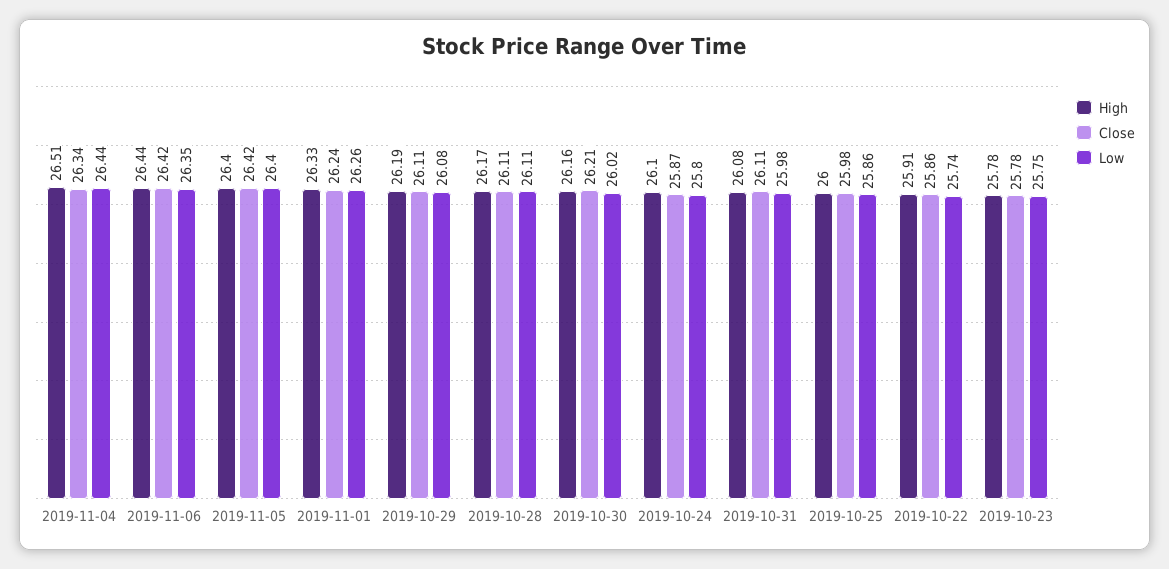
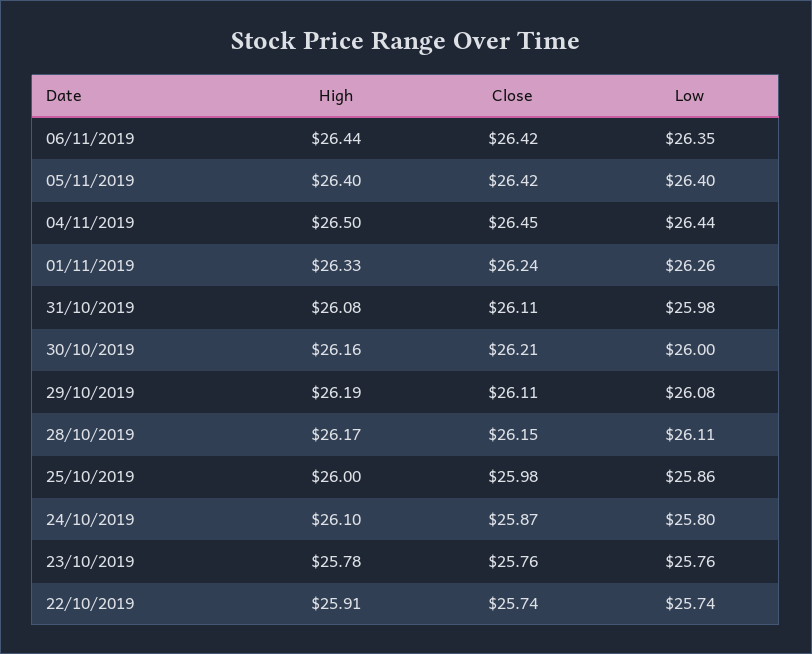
  {
    "High": {
-     "2019-11-04": 26.51,
+     "2019-11-04": 26.5,
      "2019-11-06": 26.44,
      "2019-11-05": 26.4,
      "2019-11-01": 26.33,
      "2019-10-29": 26.19,
      "2019-10-28": 26.17,
      "2019-10-30": 26.16,
      "2019-10-24": 26.1,
      "2019-10-31": 26.08,
      "2019-10-25": 26,
      "2019-10-22": 25.91,
      "2019-10-23": 25.78
    },
    "Close": {
-     "2019-11-04": 26.34,
+     "2019-11-04": 26.45,
      "2019-11-06": 26.42,
      "2019-11-05": 26.42,
      "2019-11-01": 26.24,
      "2019-10-29": 26.11,
-     "2019-10-28": 26.11,
+     "2019-10-28": 26.15,
      "2019-10-30": 26.21,
      "2019-10-24": 25.87,
      "2019-10-31": 26.11,
      "2019-10-25": 25.98,
-     "2019-10-22": 25.86,
+     "2019-10-22": 25.74,
-     "2019-10-23": 25.78
+     "2019-10-23": 25.76
    },
    "Low": {
      "2019-11-04": 26.44,
      "2019-11-06": 26.35,
      "2019-11-05": 26.4,
      "2019-11-01": 26.26,
      "2019-10-29": 26.08,
      "2019-10-28": 26.11,
-     "2019-10-30": 26.02,
+     "2019-10-30": 26,
      "2019-10-24": 25.8,
      "2019-10-31": 25.98,
      "2019-10-25": 25.86,
      "2019-10-22": 25.74,
-     "2019-10-23": 25.75
+     "2019-10-23": 25.76
    }
  }

